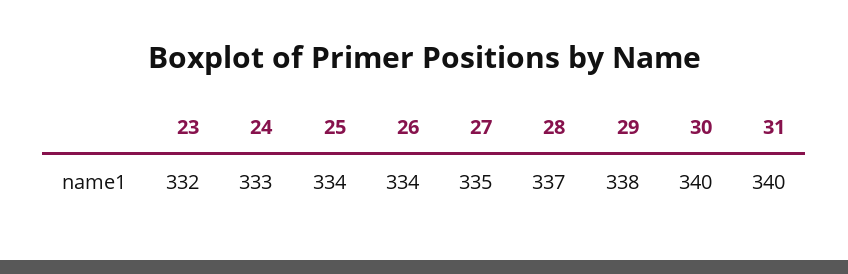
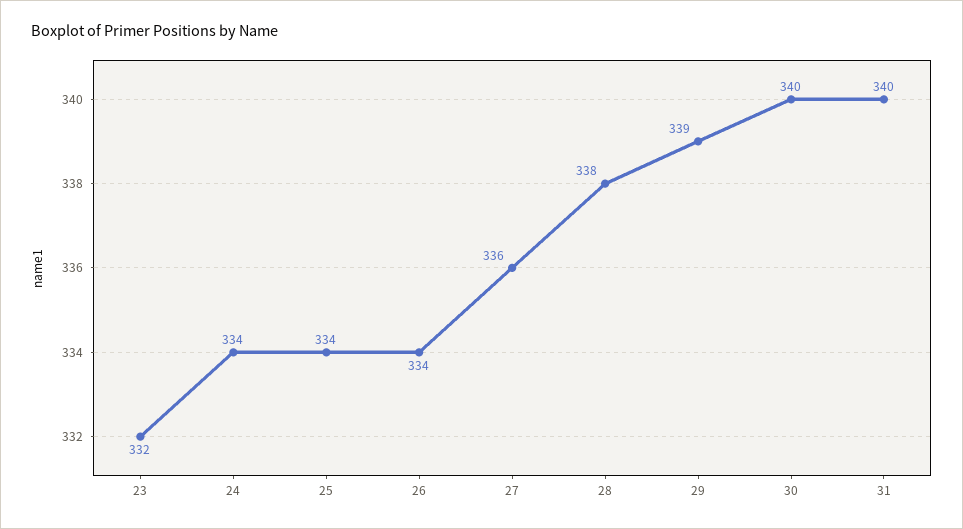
  {
    "23": 332,
-   "24": 333,
+   "24": 334,
    "25": 334,
    "26": 334,
-   "27": 335,
+   "27": 336,
-   "28": 337,
+   "28": 338,
-   "29": 338,
+   "29": 339,
    "30": 340,
    "31": 340
  }

